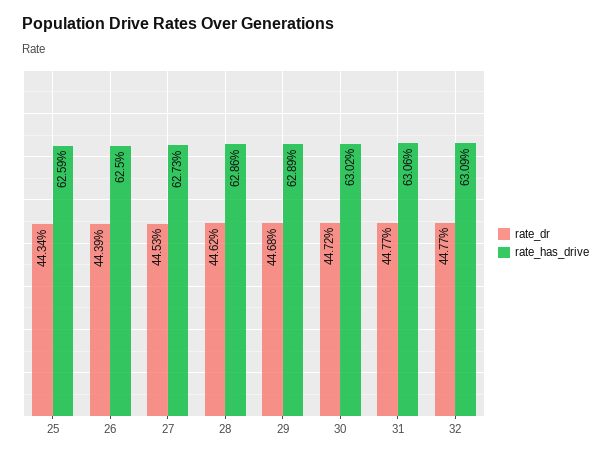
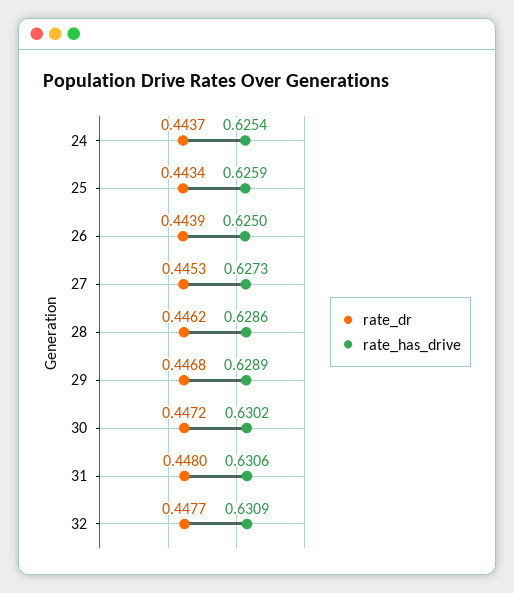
  {
    "rate_dr": {
      "25": 0.4434,
      "26": 0.4439,
      "27": 0.4453,
      "28": 0.4462,
      "29": 0.4468,
      "30": 0.4472,
-     "31": 0.4477,
+     "31": 0.448,
-     "32": 0.4477
+     "32": 0.4477,
+     "24": 0.4437
    },
    "rate_has_drive": {
      "25": 0.6259,
      "26": 0.625,
      "27": 0.6273,
      "28": 0.6286,
      "29": 0.6289,
      "30": 0.6302,
      "31": 0.6306,
-     "32": 0.6309
+     "32": 0.6309,
+     "24": 0.6254
    }
  }

